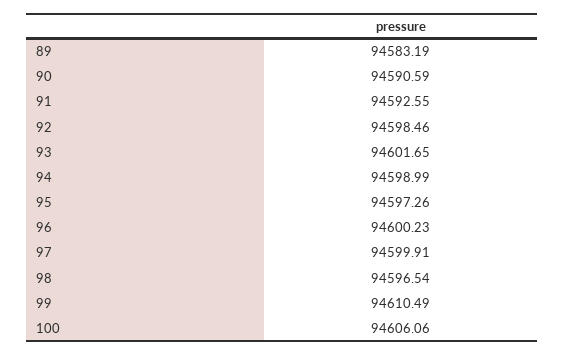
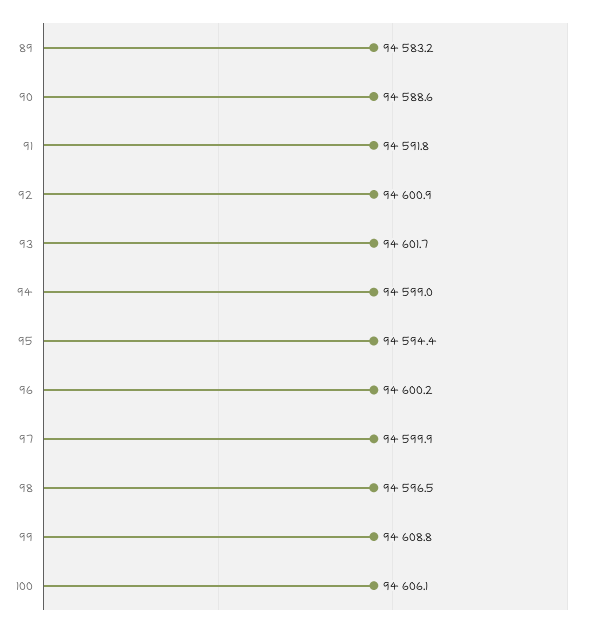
  {
    "89": 94583.19,
-   "90": 94590.59,
+   "90": 94588.6,
-   "91": 94592.55,
+   "91": 94591.8,
-   "92": 94598.46,
+   "92": 94600.9,
    "93": 94601.65,
    "94": 94598.99,
-   "95": 94597.26,
+   "95": 94594.4,
    "96": 94600.23,
    "97": 94599.91,
    "98": 94596.54,
-   "99": 94610.49,
+   "99": 94608.8,
    "100": 94606.06
  }

